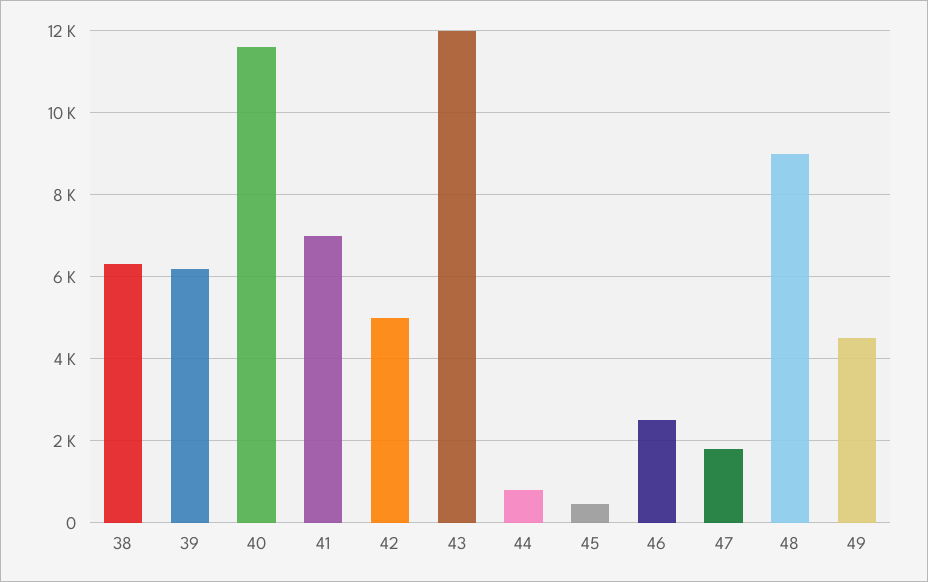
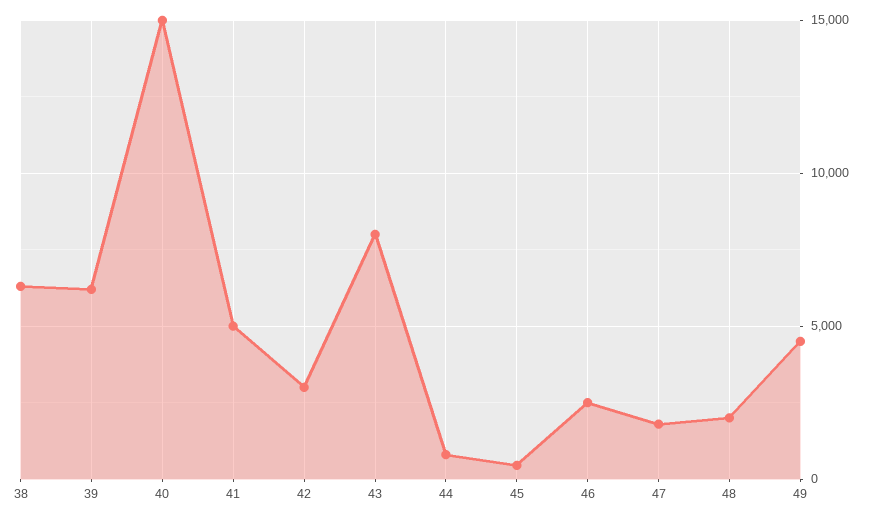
  {
    "38": 6400,
    "39": 6200,
-   "40": 11600,
+   "40": 15000,
-   "41": 7000,
+   "41": 5000,
-   "42": 5000,
+   "42": 3000,
-   "43": 12000,
+   "43": 8000,
    "44": 800,
    "45": 400,
    "46": 2600,
    "47": 1800,
-   "48": 9000,
+   "48": 2000,
    "49": 4600
  }

